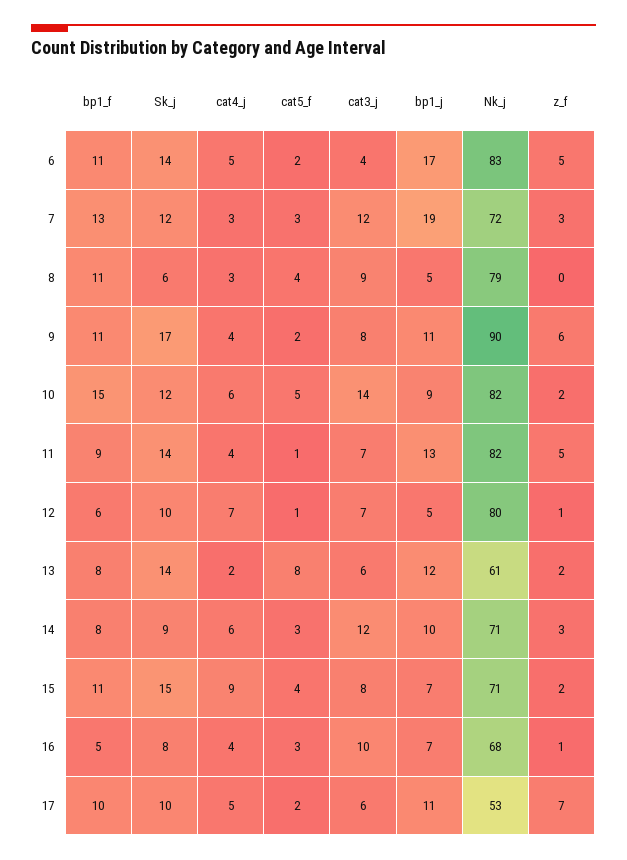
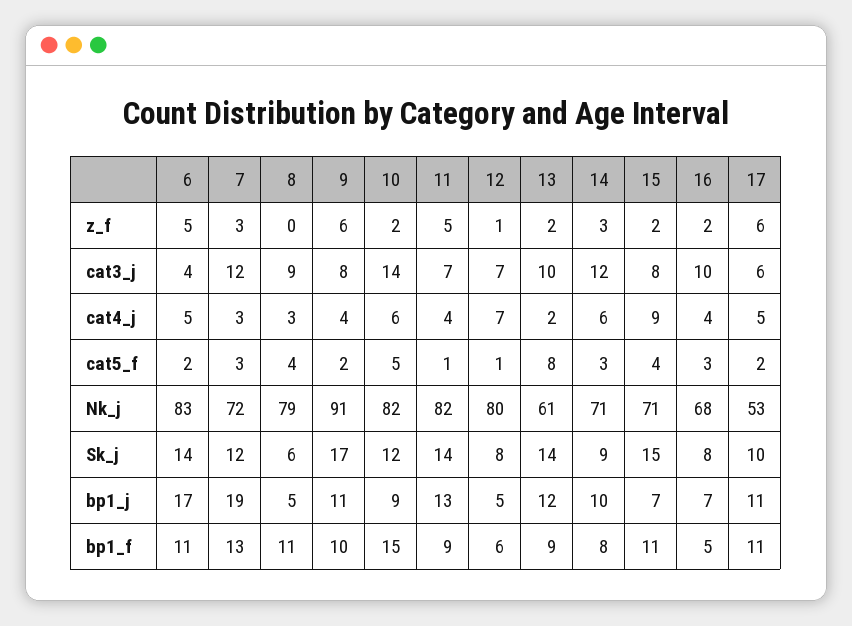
  {
    "bp1_f": {
      "6": 11,
      "7": 13,
      "8": 11,
-     "9": 11,
+     "9": 10,
      "10": 15,
      "11": 9,
      "12": 6,
-     "13": 8,
+     "13": 9,
      "14": 8,
      "15": 11,
      "16": 5,
-     "17": 10
+     "17": 11
    },
    "Sk_j": {
      "6": 14,
      "7": 12,
      "8": 6,
      "9": 17,
      "10": 12,
      "11": 14,
-     "12": 10,
+     "12": 8,
      "13": 14,
      "14": 9,
      "15": 15,
      "16": 8,
      "17": 10
    },
    "cat4_j": {
      "6": 5,
      "7": 3,
      "8": 3,
      "9": 4,
      "10": 6,
      "11": 4,
      "12": 7,
      "13": 2,
      "14": 6,
      "15": 9,
      "16": 4,
      "17": 5
    },
    "cat5_f": {
      "6": 2,
      "7": 3,
      "8": 4,
      "9": 2,
      "10": 5,
      "11": 1,
      "12": 1,
      "13": 8,
      "14": 3,
      "15": 4,
      "16": 3,
      "17": 2
    },
    "cat3_j": {
      "6": 4,
      "7": 12,
      "8": 9,
      "9": 8,
      "10": 14,
      "11": 7,
      "12": 7,
-     "13": 6,
+     "13": 10,
      "14": 12,
      "15": 8,
      "16": 10,
      "17": 6
    },
    "bp1_j": {
      "6": 17,
      "7": 19,
      "8": 5,
      "9": 11,
      "10": 9,
      "11": 13,
      "12": 5,
      "13": 12,
      "14": 10,
      "15": 7,
      "16": 7,
      "17": 11
    },
    "Nk_j": {
      "6": 83,
      "7": 72,
      "8": 79,
-     "9": 90,
+     "9": 91,
      "10": 82,
      "11": 82,
      "12": 80,
      "13": 61,
      "14": 71,
      "15": 71,
      "16": 68,
      "17": 53
    },
    "z_f": {
      "6": 5,
      "7": 3,
      "8": 0,
      "9": 6,
      "10": 2,
      "11": 5,
      "12": 1,
      "13": 2,
      "14": 3,
      "15": 2,
-     "16": 1,
+     "16": 2,
-     "17": 7
+     "17": 6
    }
  }

